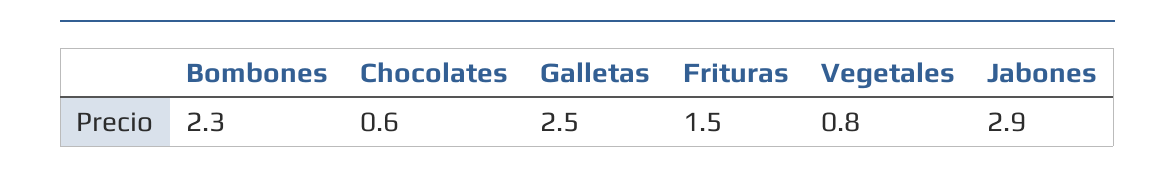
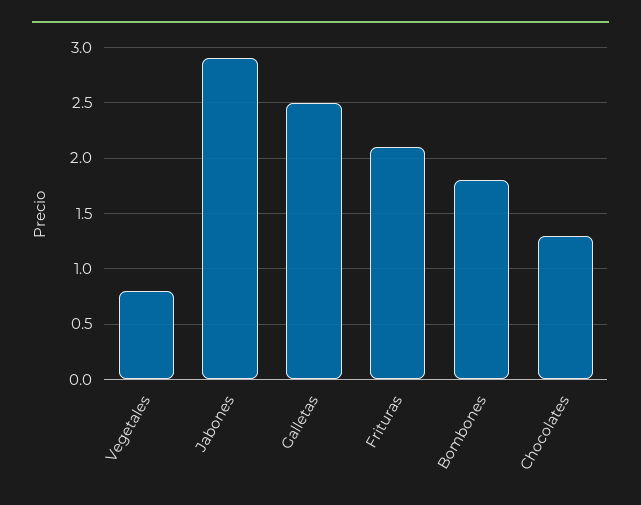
  {
-   "Bombones": 2.3,
+   "Bombones": 1.8,
-   "Chocolates": 0.6,
+   "Chocolates": 1.3,
    "Galletas": 2.5,
-   "Frituras": 1.5,
+   "Frituras": 2.1,
    "Vegetales": 0.8,
    "Jabones": 2.9
  }

